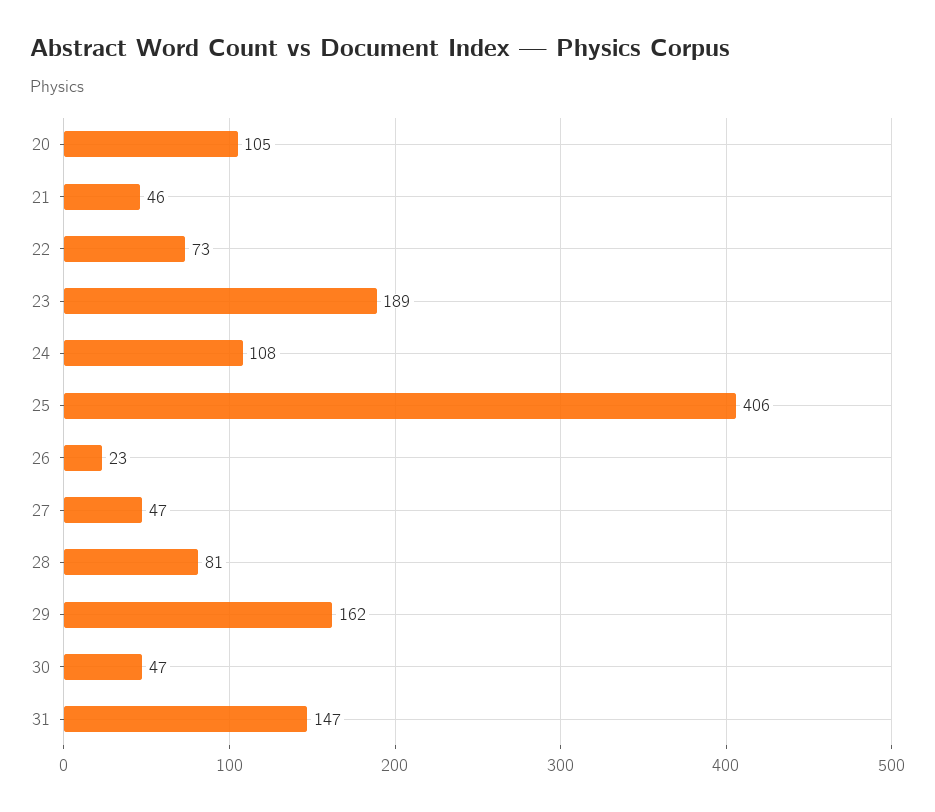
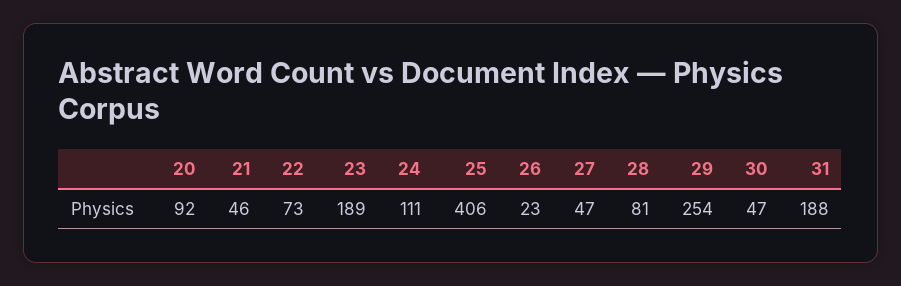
  {
-   "20": 105,
+   "20": 92,
    "21": 46,
    "22": 73,
    "23": 189,
-   "24": 108,
+   "24": 111,
    "25": 406,
    "26": 23,
    "27": 47,
    "28": 81,
-   "29": 162,
+   "29": 254,
    "30": 47,
-   "31": 147
+   "31": 188
  }

